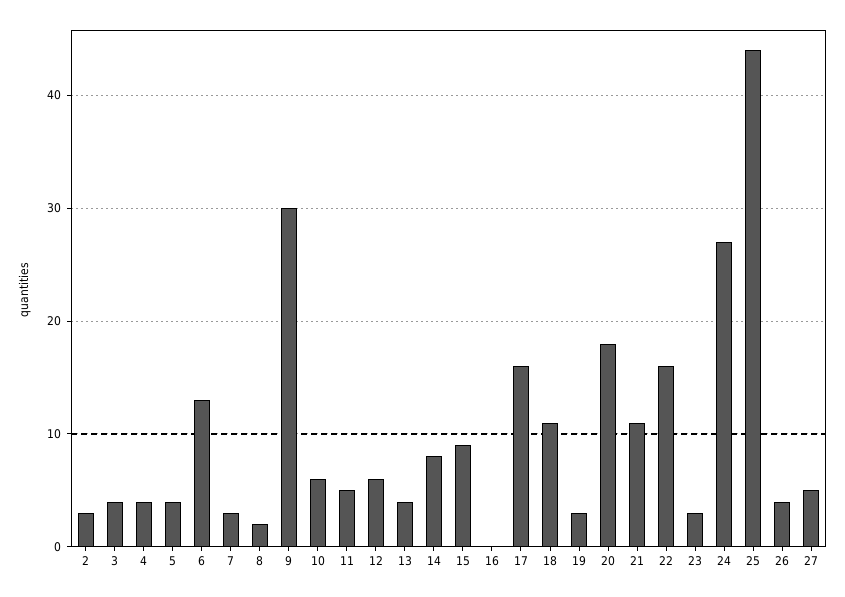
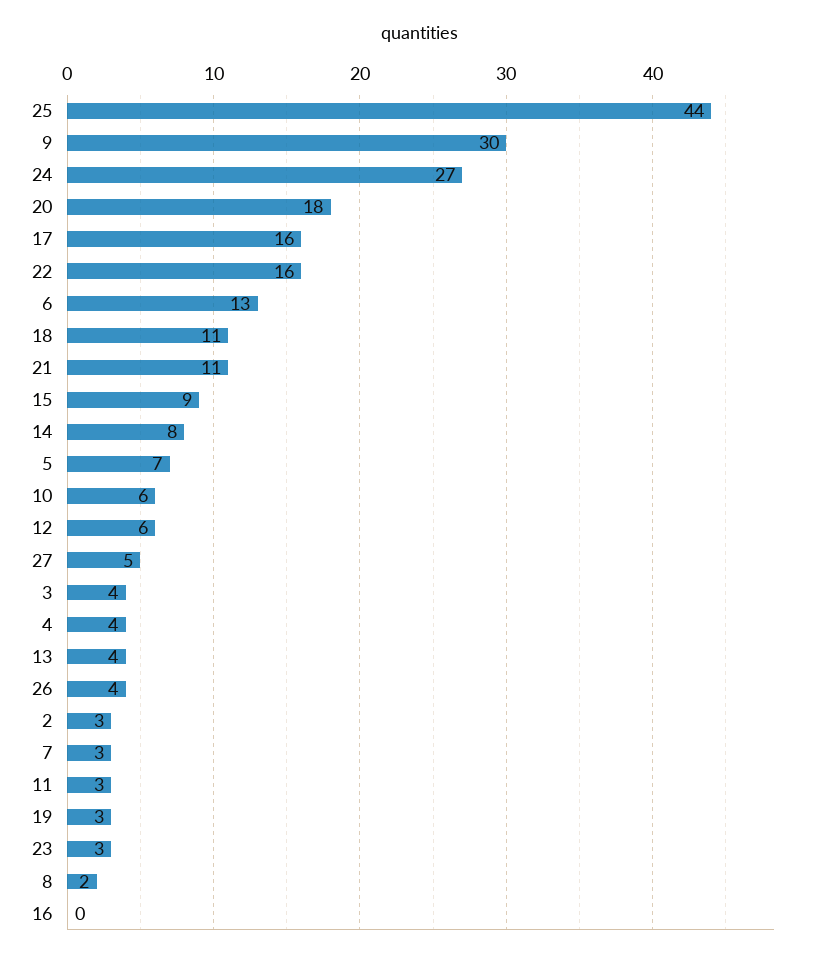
  {
    "2": 3,
    "3": 4,
    "4": 4,
-   "5": 4,
+   "5": 7,
    "6": 13,
    "7": 3,
    "8": 2,
    "9": 30,
    "10": 6,
-   "11": 5,
+   "11": 3,
    "12": 6,
    "13": 4,
    "14": 8,
    "15": 9,
    "16": 0,
    "17": 16,
    "18": 11,
    "19": 3,
    "20": 18,
    "21": 11,
    "22": 16,
    "23": 3,
    "24": 27,
    "25": 44,
    "26": 4,
    "27": 5
  }

